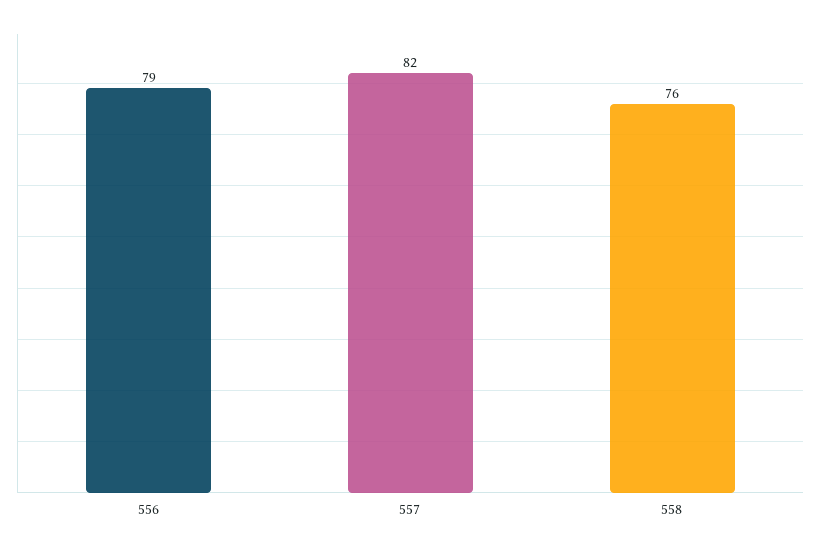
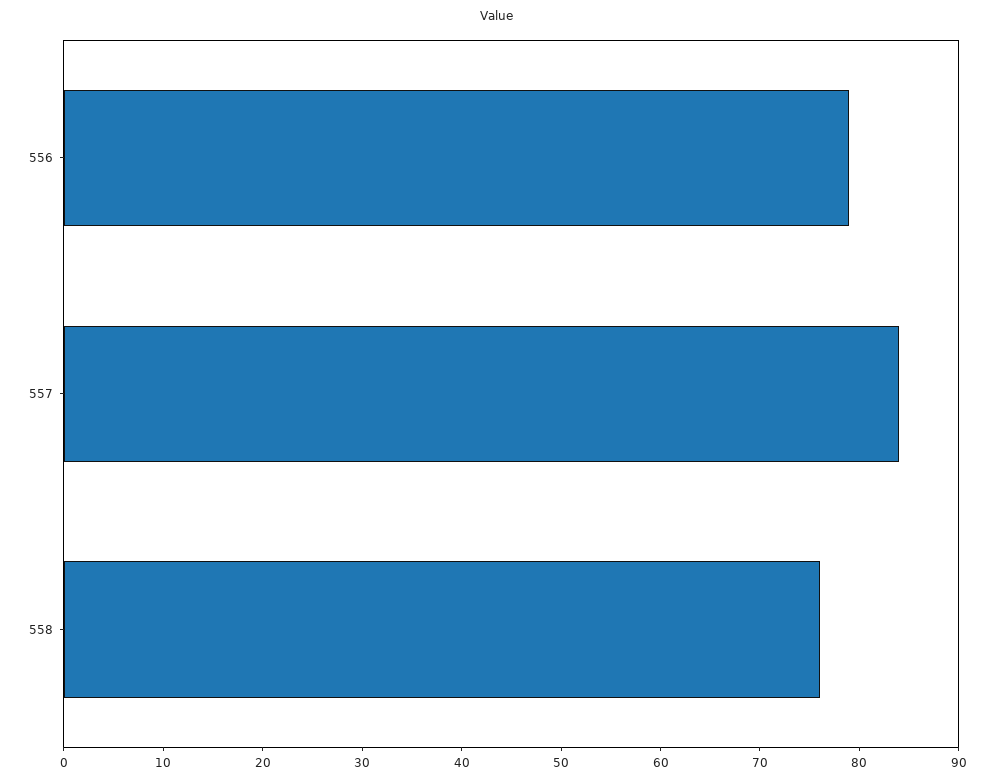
  {
    "556": 79,
-   "557": 82,
+   "557": 84,
    "558": 76
  }

